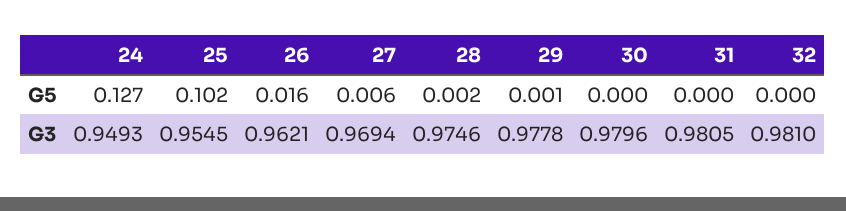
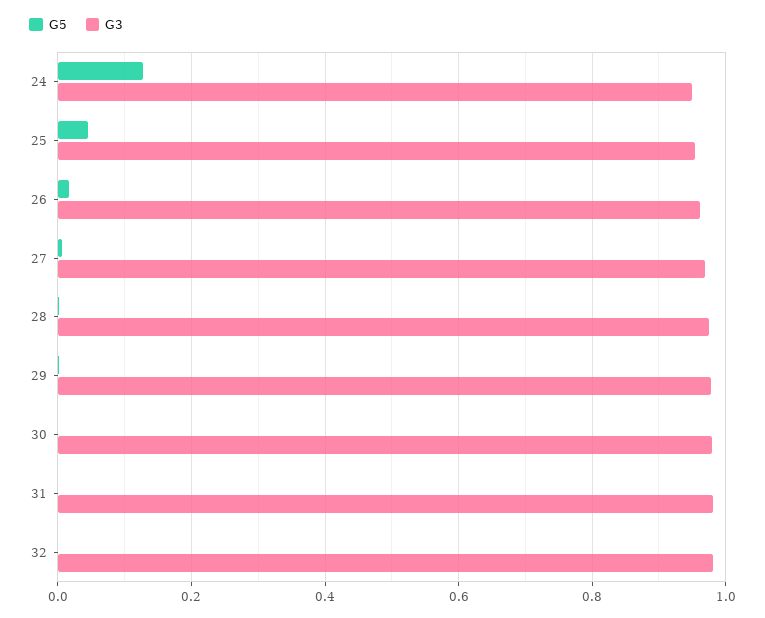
  {
    "G5": {
      "24": 0.127,
-     "25": 0.102,
+     "25": 0.04,
      "26": 0.016,
      "27": 0.006,
      "28": 0.002,
      "29": 0.001,
      "30": 0,
      "31": 0,
      "32": 0
    },
    "G3": {
      "24": 0.9493,
      "25": 0.9545,
      "26": 0.9621,
      "27": 0.9694,
      "28": 0.9746,
      "29": 0.9778,
      "30": 0.9796,
      "31": 0.9805,
      "32": 0.981
    }
  }

